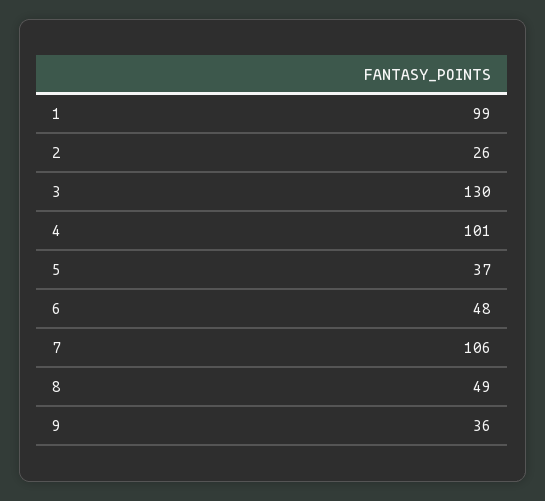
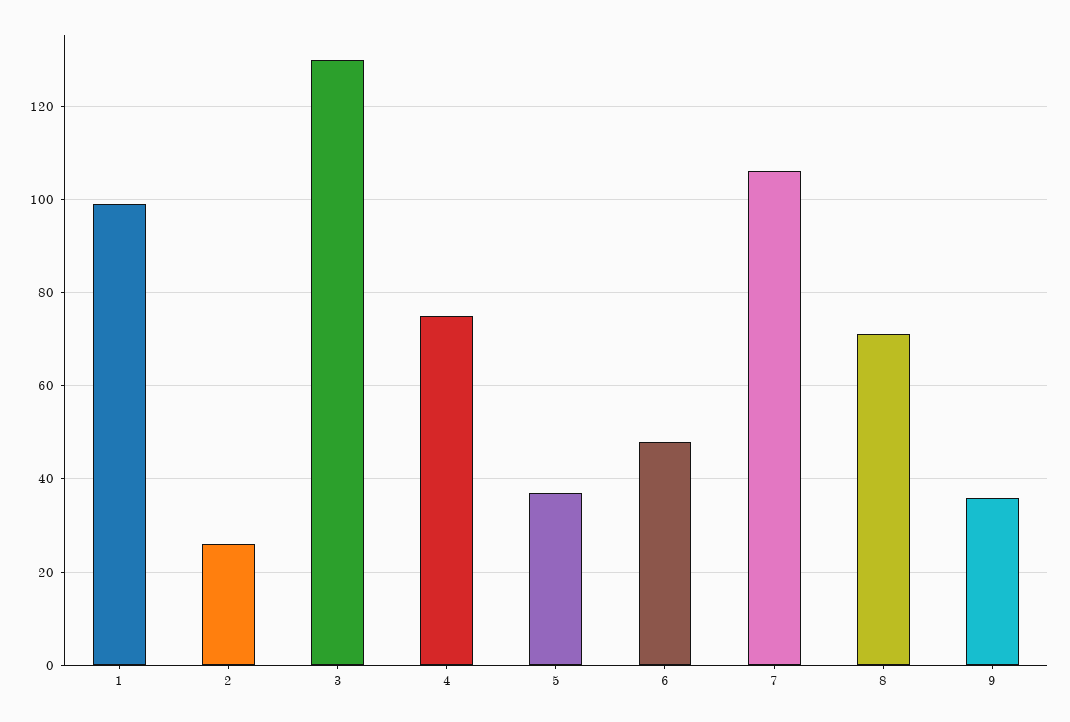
  {
    "1": 99,
    "2": 26,
    "3": 130,
-   "4": 101,
+   "4": 75,
    "5": 37,
    "6": 48,
    "7": 106,
-   "8": 49,
+   "8": 70,
    "9": 36
  }

